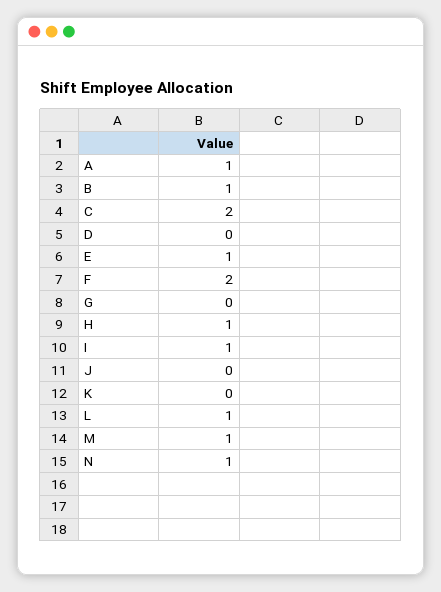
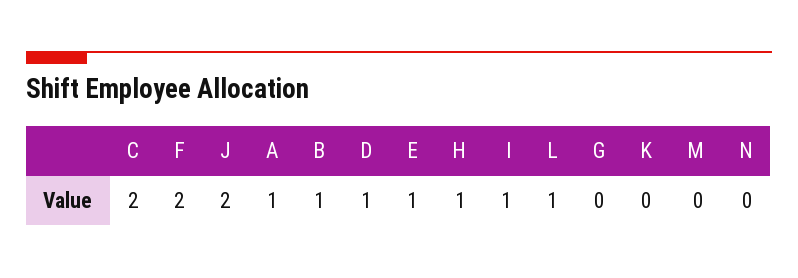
  {
    "A": 1,
    "B": 1,
    "C": 2,
-   "D": 0,
+   "D": 1,
    "E": 1,
    "F": 2,
    "G": 0,
    "H": 1,
    "I": 1,
-   "J": 0,
+   "J": 2,
    "K": 0,
    "L": 1,
-   "M": 1,
+   "M": 0,
-   "N": 1
+   "N": 0
  }

